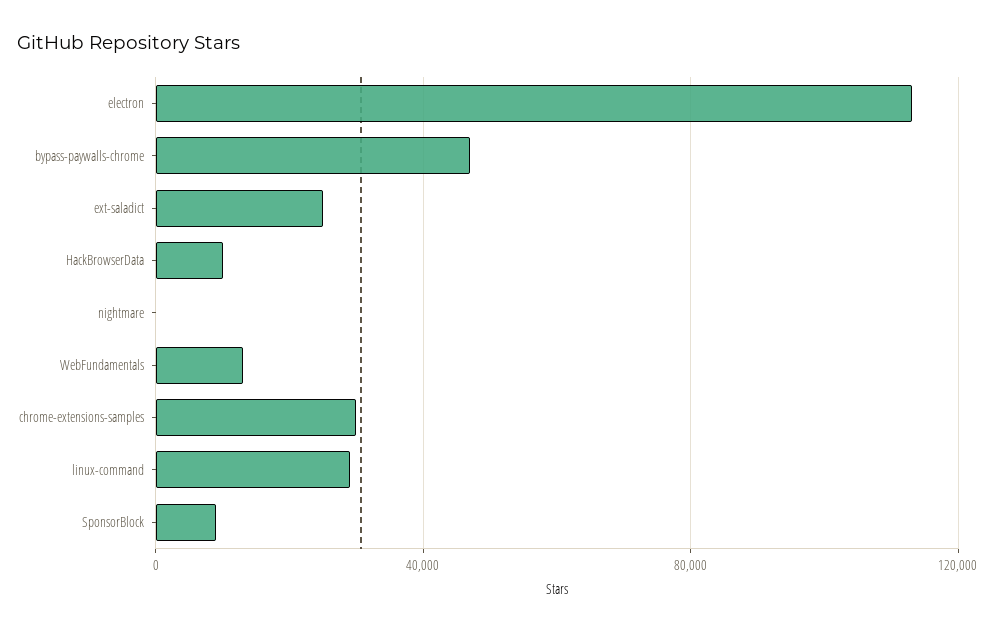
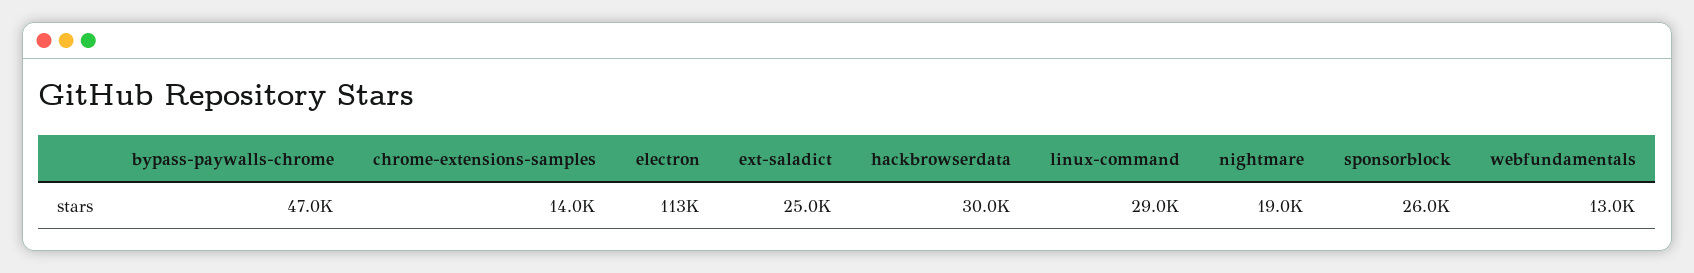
  {
    "electron": 113000,
    "bypass-paywalls-chrome": 47000,
    "ext-saladict": 25000,
-   "HackBrowserData": 10000,
+   "HackBrowserData": 30000,
-   "nightmare": 0,
+   "nightmare": 19000,
    "WebFundamentals": 13000,
-   "chrome-extensions-samples": 30000,
+   "chrome-extensions-samples": 14000,
    "linux-command": 29000,
-   "SponsorBlock": 10000
+   "SponsorBlock": 26000
  }

